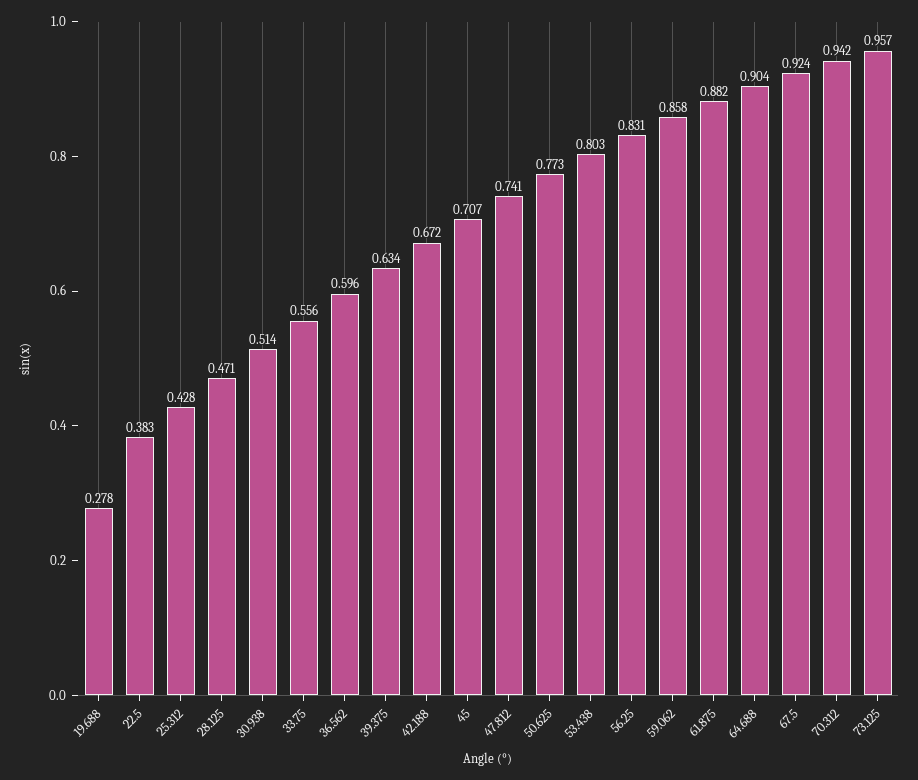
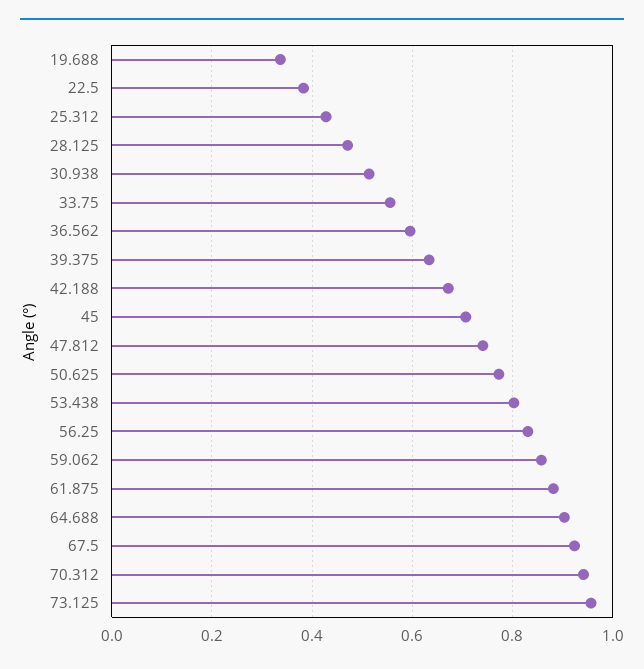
  {
-   "19.688": 0.278,
+   "19.688": 0.34,
    "22.5": 0.383,
    "25.312": 0.428,
    "28.125": 0.471,
    "30.938": 0.514,
    "33.75": 0.556,
    "36.562": 0.596,
    "39.375": 0.634,
    "42.188": 0.672,
    "45": 0.707,
    "47.812": 0.741,
    "50.625": 0.773,
    "53.438": 0.803,
    "56.25": 0.831,
    "59.062": 0.858,
    "61.875": 0.882,
    "64.688": 0.904,
    "67.5": 0.924,
    "70.312": 0.942,
    "73.125": 0.957
  }

